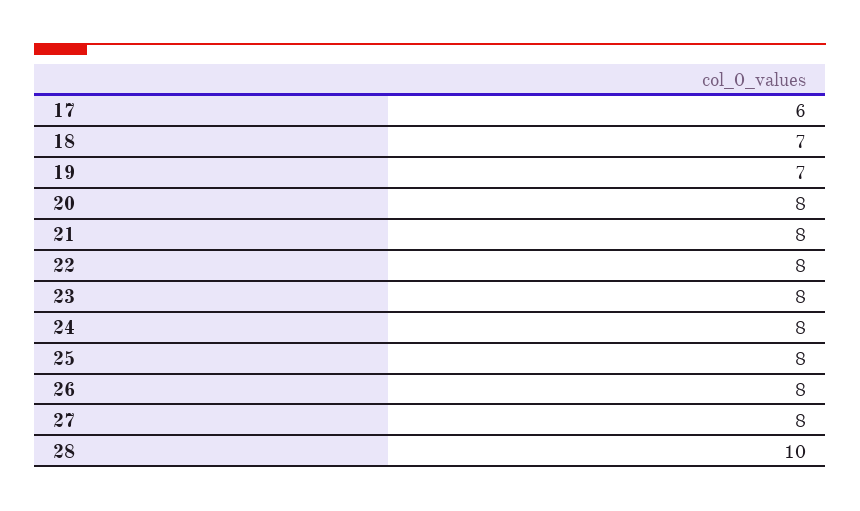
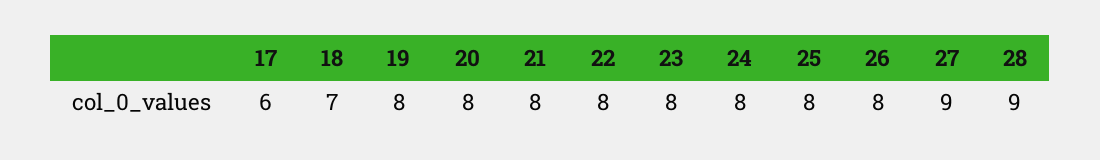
  {
    "17": 6,
    "18": 7,
-   "19": 7,
+   "19": 8,
    "20": 8,
    "21": 8,
    "22": 8,
    "23": 8,
    "24": 8,
    "25": 8,
    "26": 8,
-   "27": 8,
+   "27": 9,
-   "28": 10
+   "28": 9
  }

